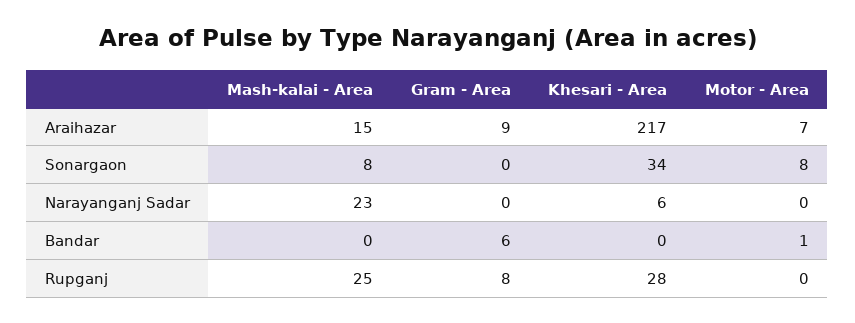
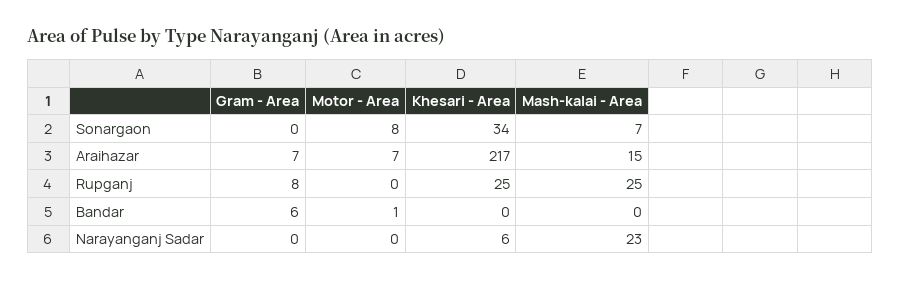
  {
    "Mash-kalai - Area": {
      "Araihazar": 15,
-     "Sonargaon": 8,
+     "Sonargaon": 7,
      "Narayanganj Sadar": 23,
      "Bandar": 0,
      "Rupganj": 25
    },
    "Gram - Area": {
-     "Araihazar": 9,
+     "Araihazar": 7,
      "Sonargaon": 0,
      "Narayanganj Sadar": 0,
      "Bandar": 6,
      "Rupganj": 8
    },
    "Khesari - Area": {
      "Araihazar": 217,
      "Sonargaon": 34,
      "Narayanganj Sadar": 6,
      "Bandar": 0,
-     "Rupganj": 28
+     "Rupganj": 25
    },
    "Motor - Area": {
      "Araihazar": 7,
      "Sonargaon": 8,
      "Narayanganj Sadar": 0,
      "Bandar": 1,
      "Rupganj": 0
    }
  }

